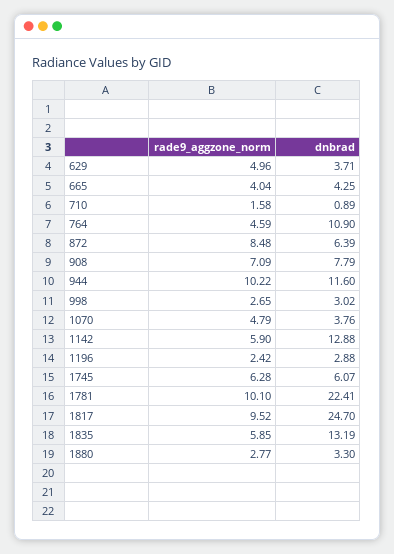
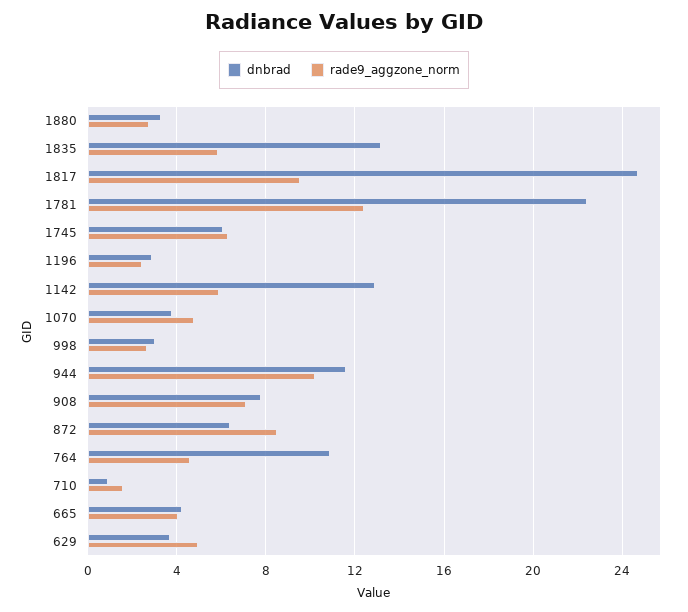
  {
    "rade9_aggzone_norm": {
      "629": 4.96,
      "665": 4.04,
      "710": 1.58,
      "764": 4.59,
      "872": 8.48,
      "908": 7.09,
      "944": 10.22,
      "998": 2.65,
      "1070": 4.79,
      "1142": 5.9,
      "1196": 2.42,
      "1745": 6.28,
-     "1781": 10.1,
+     "1781": 12.5,
      "1817": 9.52,
      "1835": 5.85,
      "1880": 2.77
    },
    "dnbrad": {
      "629": 3.71,
      "665": 4.25,
      "710": 0.89,
      "764": 10.9,
      "872": 6.39,
      "908": 7.79,
      "944": 11.6,
      "998": 3.02,
      "1070": 3.76,
      "1142": 12.88,
      "1196": 2.88,
      "1745": 6.07,
      "1781": 22.41,
      "1817": 24.7,
      "1835": 13.19,
      "1880": 3.3
    }
  }

